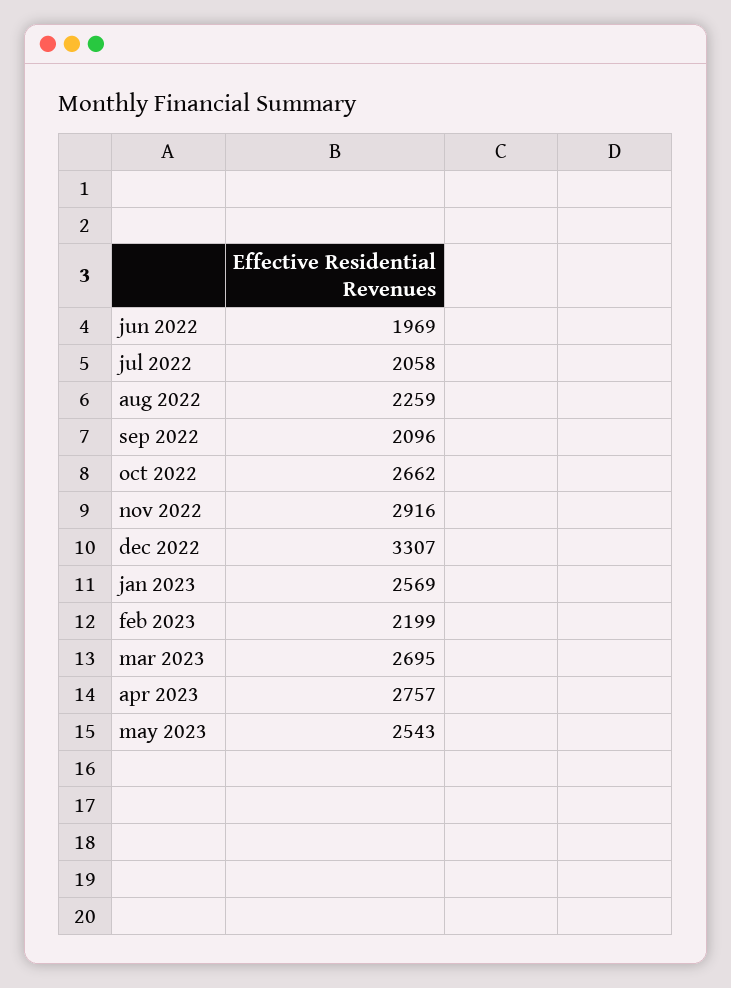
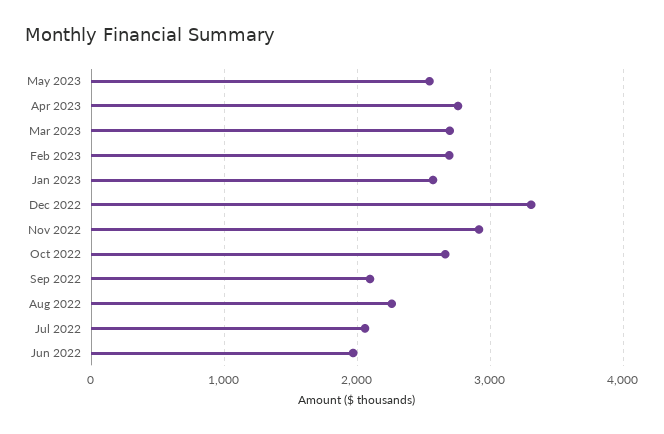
  {
    "jun 2022": 1969,
    "jul 2022": 2058,
    "aug 2022": 2259,
    "sep 2022": 2096,
    "oct 2022": 2662,
    "nov 2022": 2916,
    "dec 2022": 3307,
    "jan 2023": 2569,
-   "feb 2023": 2199,
+   "feb 2023": 2700,
    "mar 2023": 2695,
    "apr 2023": 2757,
    "may 2023": 2543
  }

